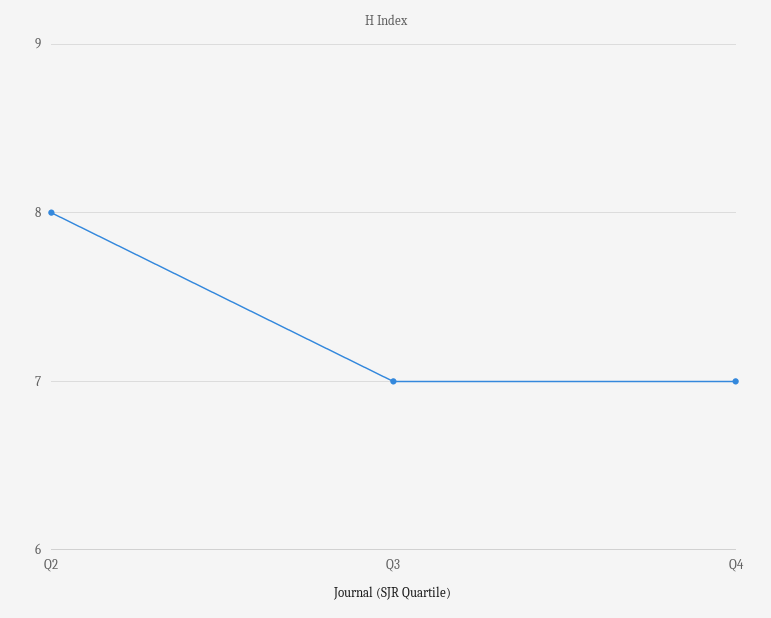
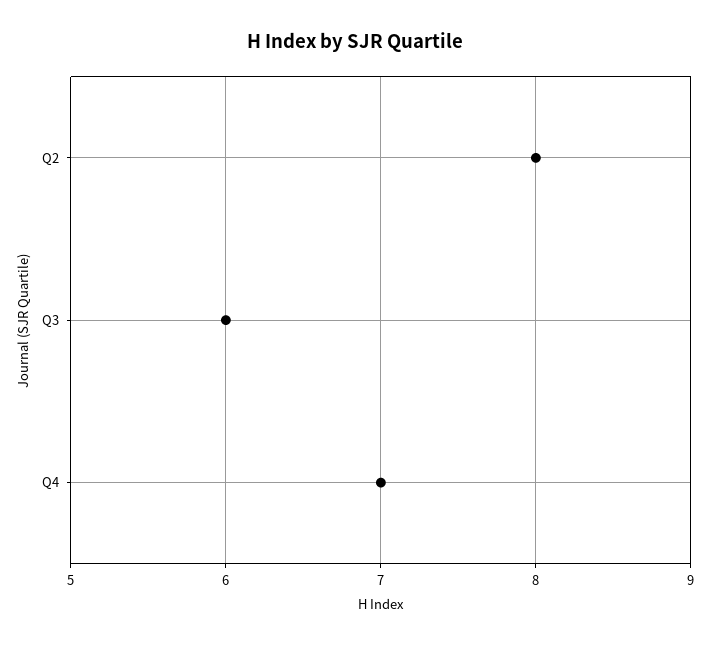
  {
    "Q2": 8,
-   "Q3": 7,
+   "Q3": 6,
    "Q4": 7
  }

